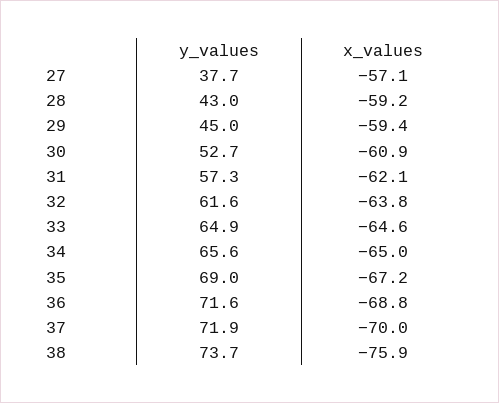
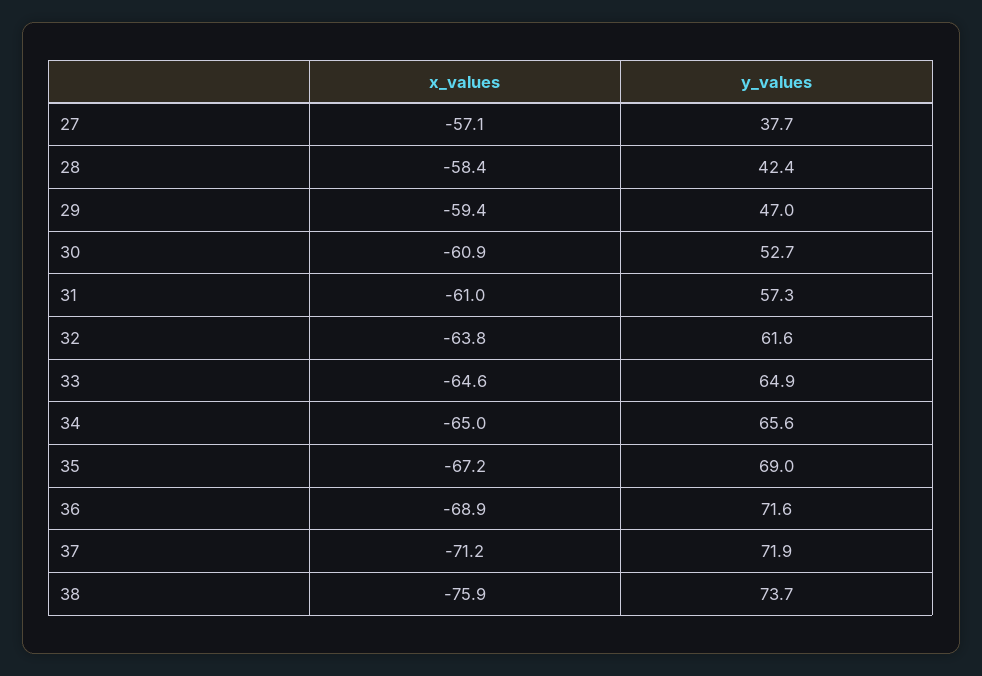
  {
    "y_values": {
      "27": 37.7,
-     "28": 43,
+     "28": 42.4,
-     "29": 45,
+     "29": 47,
      "30": 52.7,
      "31": 57.3,
      "32": 61.6,
      "33": 64.9,
      "34": 65.6,
      "35": 69,
      "36": 71.6,
      "37": 71.9,
      "38": 73.7
    },
    "x_values": {
      "27": -57.1,
-     "28": -59.2,
+     "28": -58.4,
      "29": -59.4,
      "30": -60.9,
-     "31": -62.1,
+     "31": -61,
      "32": -63.8,
      "33": -64.6,
      "34": -65,
      "35": -67.2,
-     "36": -68.8,
+     "36": -68.9,
-     "37": -70,
+     "37": -71.2,
      "38": -75.9
    }
  }

